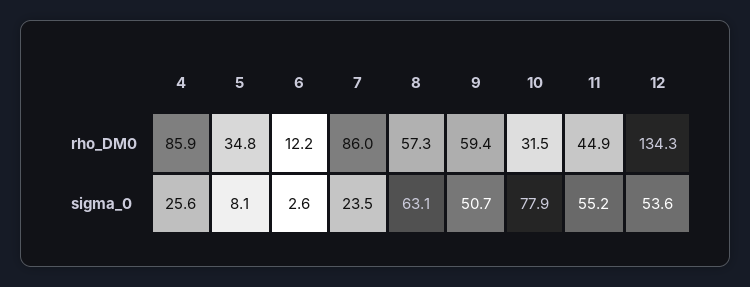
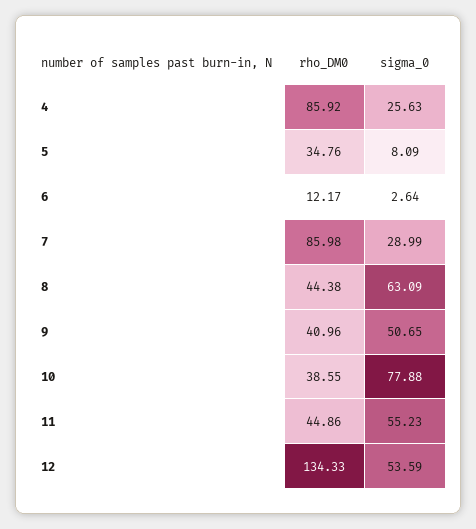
  {
    "4": {
      "rho_DM0": 85.92,
      "sigma_0": 25.63
    },
    "5": {
      "rho_DM0": 34.76,
      "sigma_0": 8.09
    },
    "6": {
      "rho_DM0": 12.17,
      "sigma_0": 2.64
    },
    "7": {
      "rho_DM0": 85.98,
-     "sigma_0": 23.5
+     "sigma_0": 28.99
    },
    "8": {
-     "rho_DM0": 57.3,
+     "rho_DM0": 44.38,
      "sigma_0": 63.09
    },
    "9": {
-     "rho_DM0": 59.4,
+     "rho_DM0": 40.96,
      "sigma_0": 50.65
    },
    "10": {
-     "rho_DM0": 31.5,
+     "rho_DM0": 38.55,
      "sigma_0": 77.88
    },
    "11": {
      "rho_DM0": 44.86,
      "sigma_0": 55.23
    },
    "12": {
      "rho_DM0": 134.33,
      "sigma_0": 53.59
    }
  }

